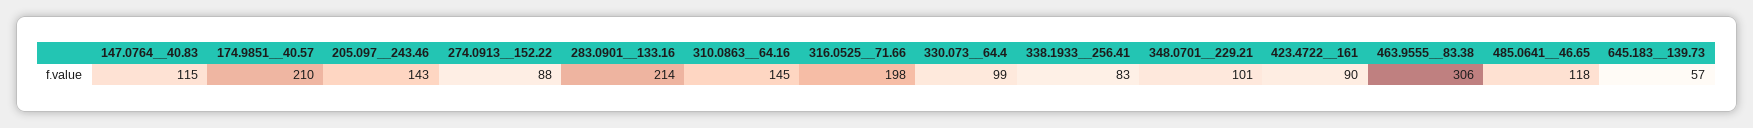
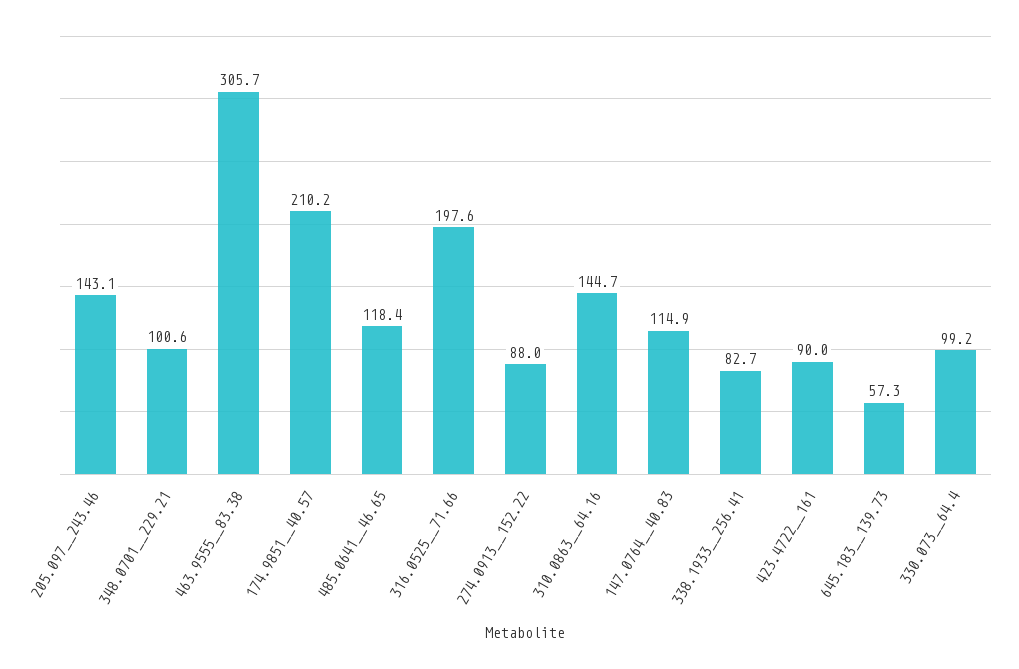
  {
    "147.0764__40.83": 114.9,
    "174.9851__40.57": 210.2,
    "205.097__243.46": 143.1,
    "274.0913__152.22": 88,
-   "283.0901__133.16": 214,
    "310.0863__64.16": 144.7,
    "316.0525__71.66": 197.6,
    "330.073__64.4": 99.2,
    "338.1933__256.41": 82.7,
    "348.0701__229.21": 100.6,
    "423.4722__161": 90,
    "463.9555__83.38": 305.7,
    "485.0641__46.65": 118.4,
    "645.183__139.73": 57.3
  }

